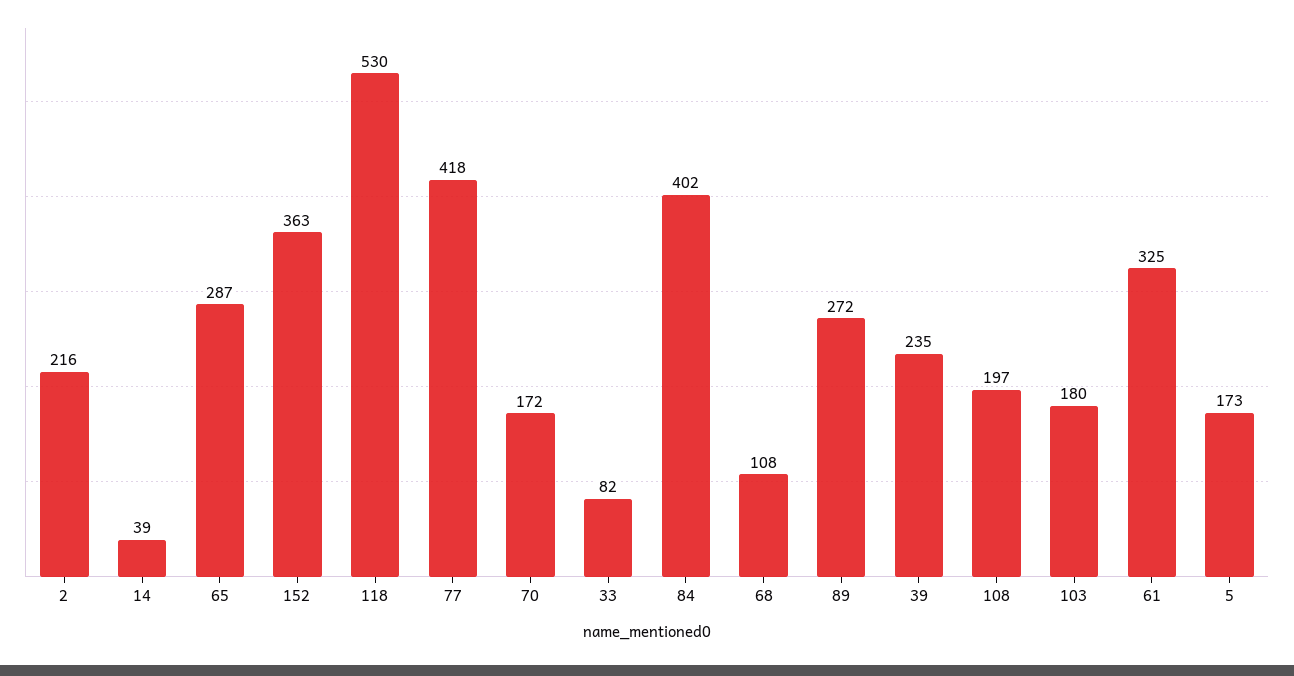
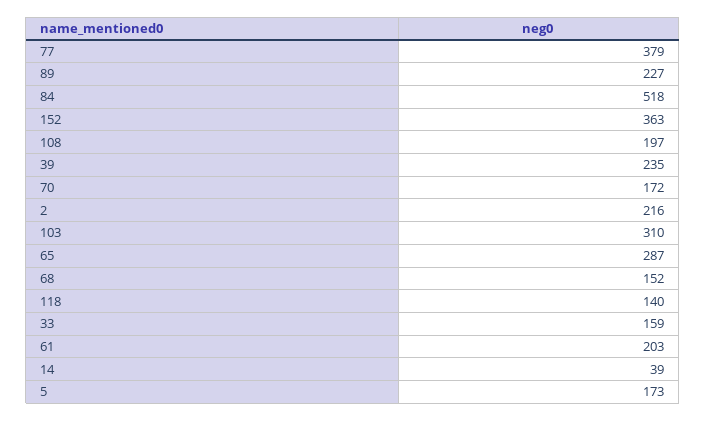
  {
    "2": 216,
    "14": 39,
    "65": 287,
    "152": 363,
-   "118": 530,
+   "118": 140,
-   "77": 418,
+   "77": 379,
    "70": 172,
-   "33": 82,
+   "33": 159,
-   "84": 402,
+   "84": 518,
-   "68": 108,
+   "68": 152,
-   "89": 272,
+   "89": 227,
    "39": 235,
    "108": 197,
-   "103": 180,
+   "103": 310,
-   "61": 325,
+   "61": 203,
    "5": 173
  }

